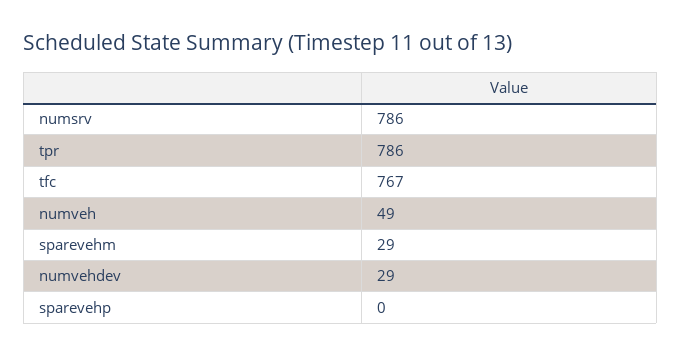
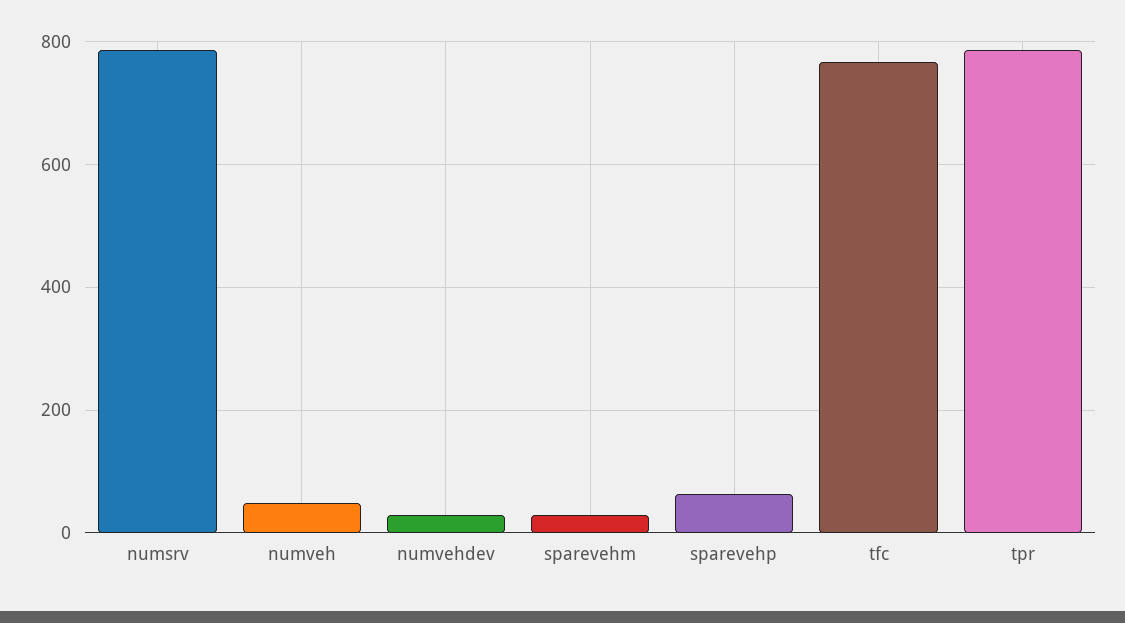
  {
    "numsrv": 786,
    "tpr": 786,
    "tfc": 767,
    "numveh": 49,
    "sparevehm": 29,
    "numvehdev": 29,
-   "sparevehp": 0
+   "sparevehp": 60
  }

